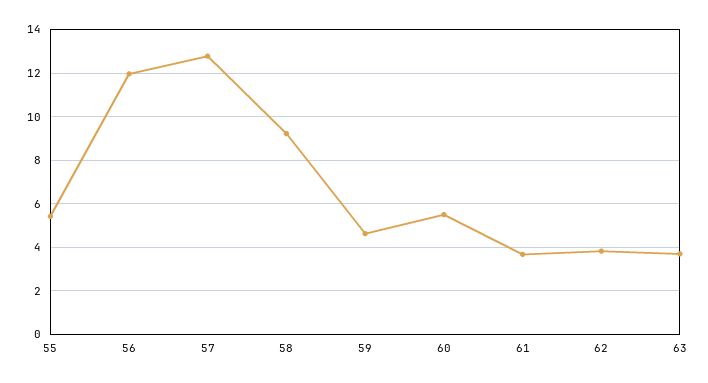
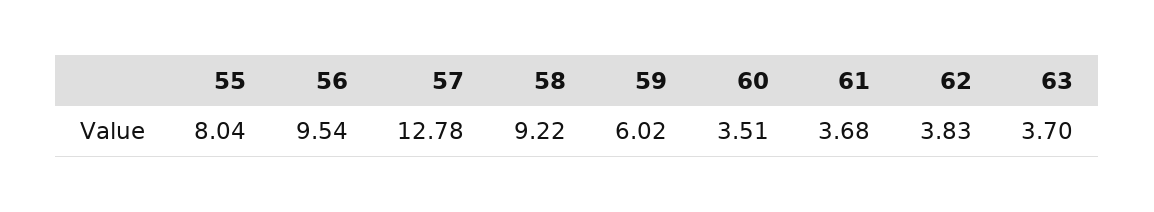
  {
-   "55": 5.5,
+   "55": 8.04,
-   "56": 12,
+   "56": 9.54,
    "57": 12.78,
    "58": 9.22,
-   "59": 4.5,
+   "59": 6.02,
-   "60": 5.5,
+   "60": 3.51,
    "61": 3.68,
    "62": 3.83,
    "63": 3.7
  }

